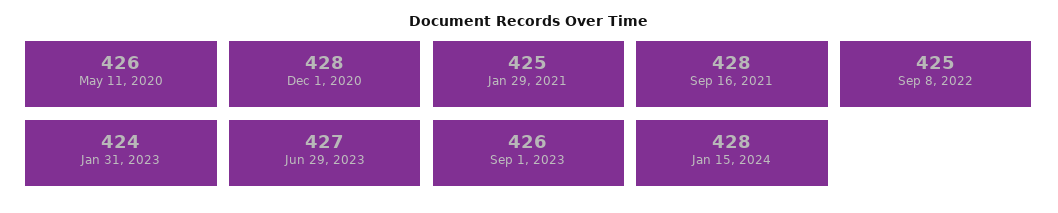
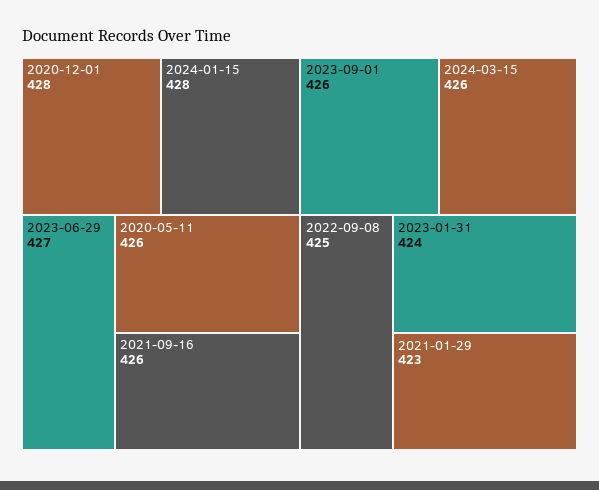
  {
    "May 11, 2020": 426,
    "Dec 1, 2020": 428,
-   "Jan 29, 2021": 425,
+   "Jan 29, 2021": 423,
-   "Sep 16, 2021": 428,
+   "Sep 16, 2021": 426,
    "Sep 8, 2022": 425,
    "Jan 31, 2023": 424,
    "Jun 29, 2023": 427,
    "Sep 1, 2023": 426,
-   "Jan 15, 2024": 428
+   "Jan 15, 2024": 428,
+   "2024-03-15": 426
  }

